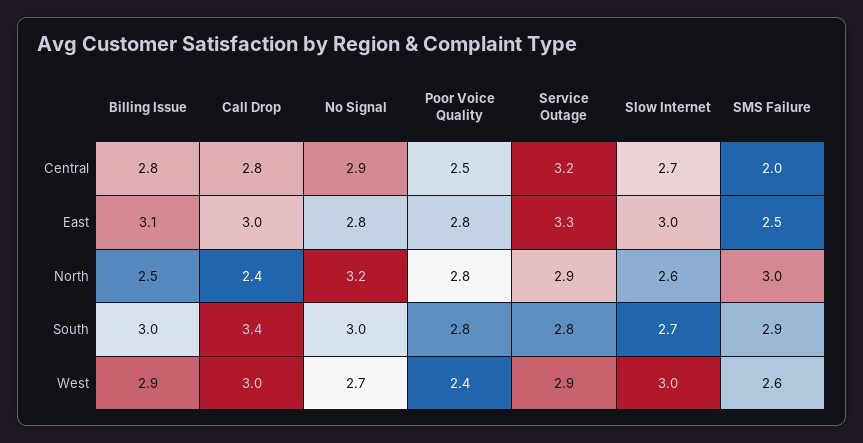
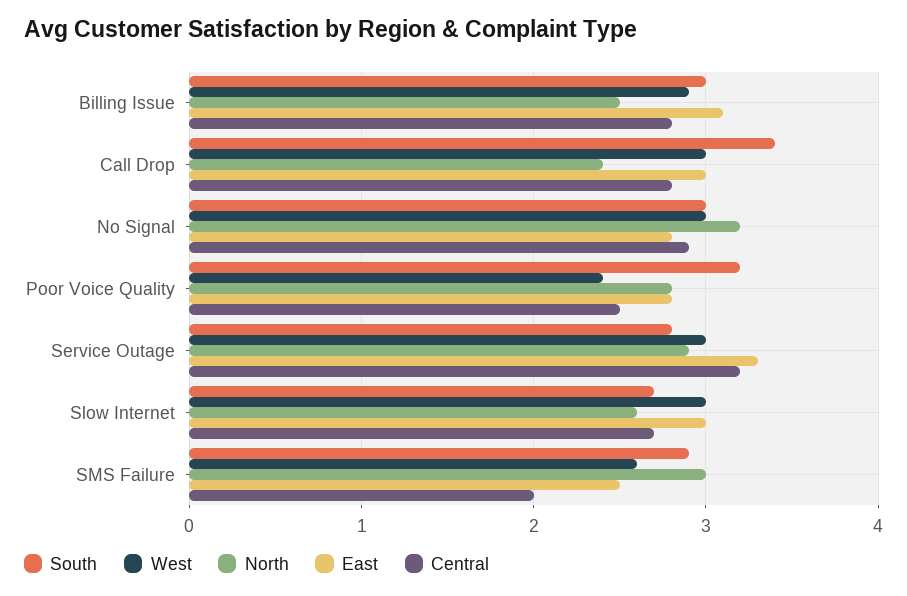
  {
    "Central": {
      "Billing Issue": 2.8,
      "Call Drop": 2.8,
      "No Signal": 2.9,
      "Poor Voice Quality": 2.5,
      "Service Outage": 3.2,
      "Slow Internet": 2.7,
      "SMS Failure": 2
    },
    "East": {
      "Billing Issue": 3.1,
      "Call Drop": 3,
      "No Signal": 2.8,
      "Poor Voice Quality": 2.8,
      "Service Outage": 3.3,
      "Slow Internet": 3,
      "SMS Failure": 2.5
    },
    "North": {
      "Billing Issue": 2.5,
      "Call Drop": 2.4,
      "No Signal": 3.2,
      "Poor Voice Quality": 2.8,
      "Service Outage": 2.9,
      "Slow Internet": 2.6,
      "SMS Failure": 3
    },
    "South": {
      "Billing Issue": 3,
      "Call Drop": 3.4,
      "No Signal": 3,
-     "Poor Voice Quality": 2.8,
+     "Poor Voice Quality": 3.2,
      "Service Outage": 2.8,
      "Slow Internet": 2.7,
      "SMS Failure": 2.9
    },
    "West": {
      "Billing Issue": 2.9,
      "Call Drop": 3,
-     "No Signal": 2.7,
+     "No Signal": 3,
      "Poor Voice Quality": 2.4,
-     "Service Outage": 2.9,
+     "Service Outage": 3,
      "Slow Internet": 3,
      "SMS Failure": 2.6
    }
  }

